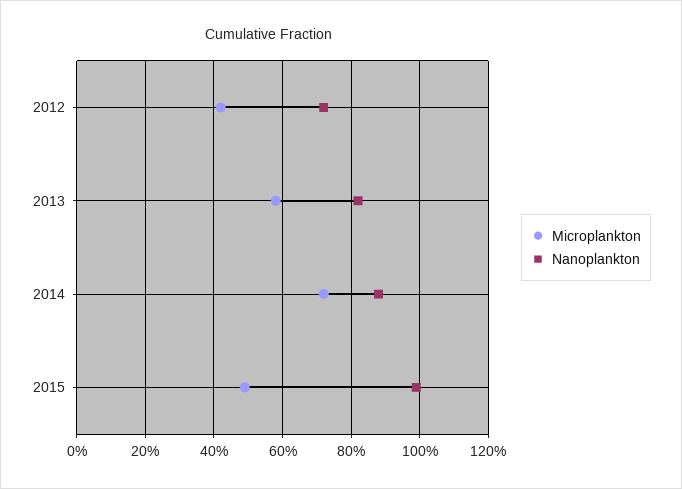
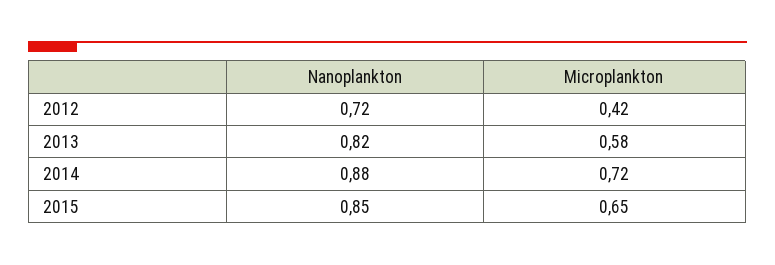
  {
    "Microplankton": {
      "2012": 0.42,
      "2013": 0.58,
      "2014": 0.72,
-     "2015": 0.5
+     "2015": 0.65
    },
    "Nanoplankton": {
      "2012": 0.72,
      "2013": 0.82,
      "2014": 0.88,
-     "2015": 1
+     "2015": 0.85
    }
  }

